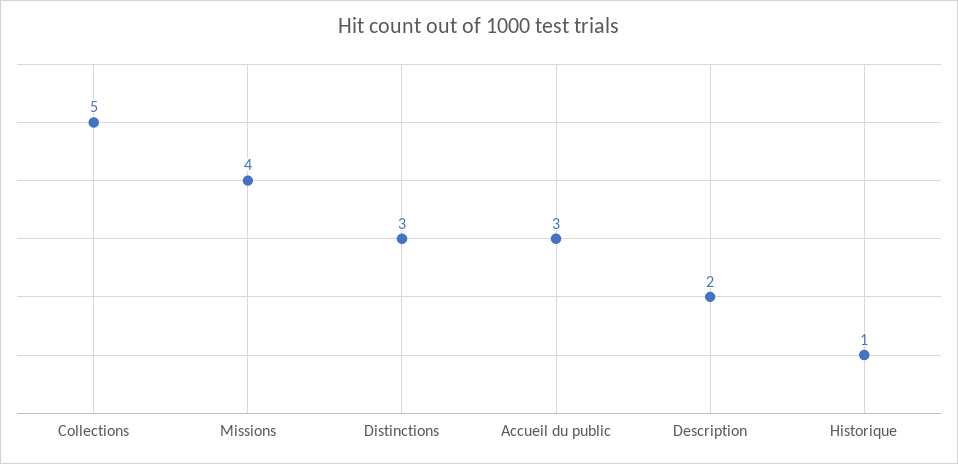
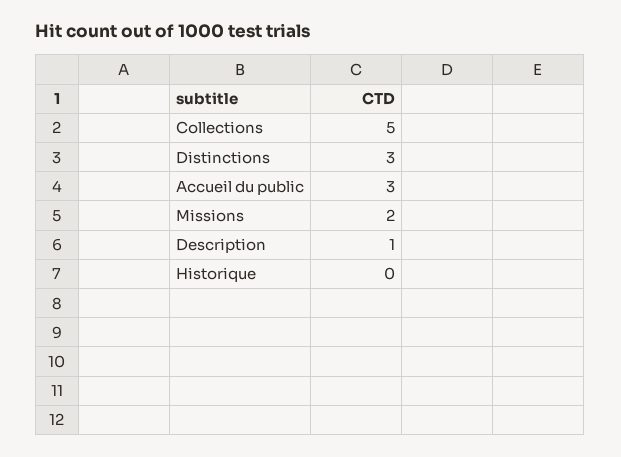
  {
    "Collections": 5,
-   "Missions": 4,
+   "Missions": 2,
    "Distinctions": 3,
    "Accueil du public": 3,
-   "Description": 2,
+   "Description": 1,
-   "Historique": 1
+   "Historique": 0
  }

